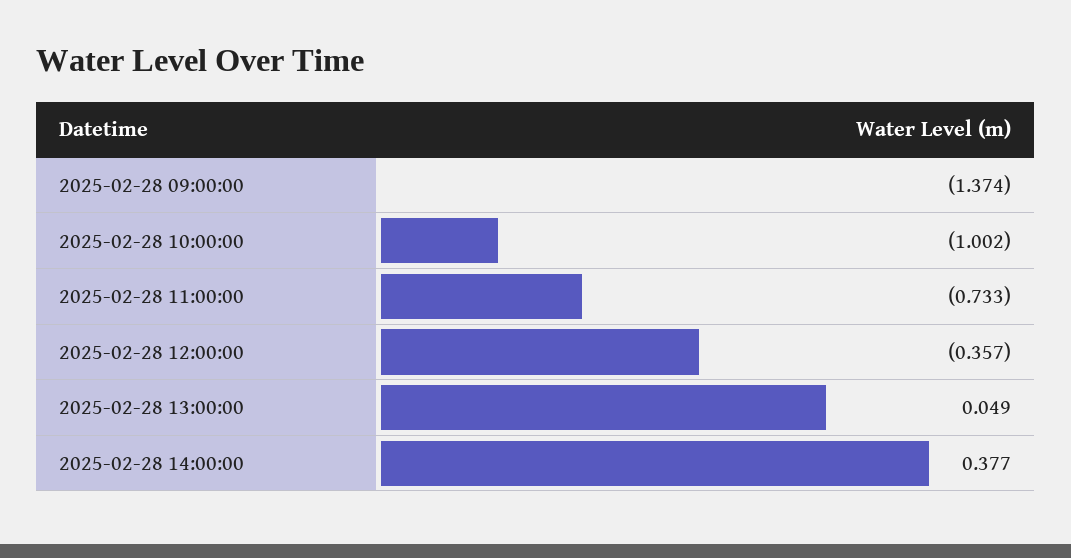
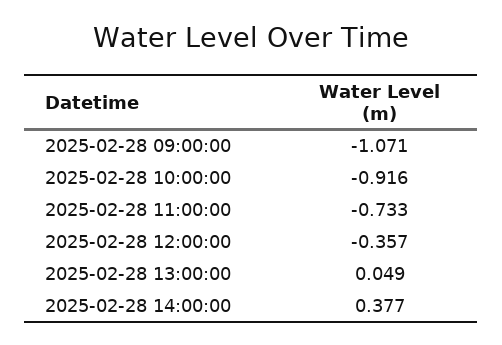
  {
-   "2025-02-28 09:00:00": -1.374,
+   "2025-02-28 09:00:00": -1.071,
-   "2025-02-28 10:00:00": -1.002,
+   "2025-02-28 10:00:00": -0.916,
    "2025-02-28 11:00:00": -0.733,
    "2025-02-28 12:00:00": -0.357,
    "2025-02-28 13:00:00": 0.049,
    "2025-02-28 14:00:00": 0.377
  }

